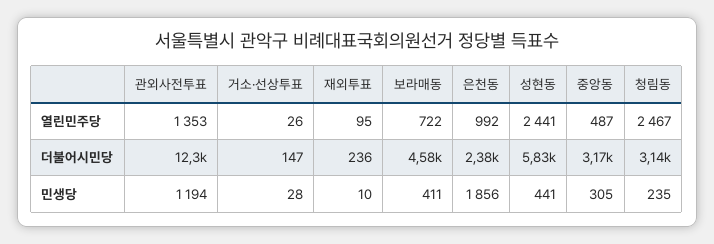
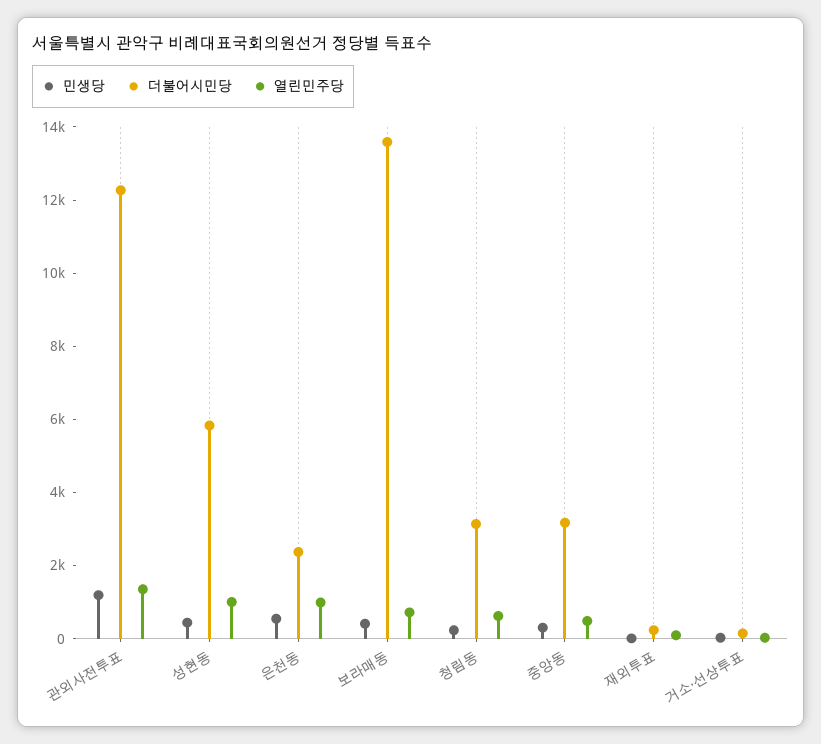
  {
    "열린민주당": {
      "관외사전투표": 1353,
      "거소·선상투표": 26,
      "재외투표": 95,
      "보라매동": 722,
      "은천동": 992,
-     "성현동": 2441,
+     "성현동": 1000,
      "중앙동": 487,
-     "청림동": 2467
+     "청림동": 500
    },
    "더불어시민당": {
      "관외사전투표": 12300,
      "거소·선상투표": 147,
      "재외투표": 236,
-     "보라매동": 4580,
+     "보라매동": 13500,
      "은천동": 2380,
      "성현동": 5830,
      "중앙동": 3170,
      "청림동": 3140
    },
    "민생당": {
      "관외사전투표": 1194,
      "거소·선상투표": 28,
      "재외투표": 10,
      "보라매동": 411,
-     "은천동": 1856,
+     "은천동": 500,
      "성현동": 441,
      "중앙동": 305,
      "청림동": 235
    }
  }

